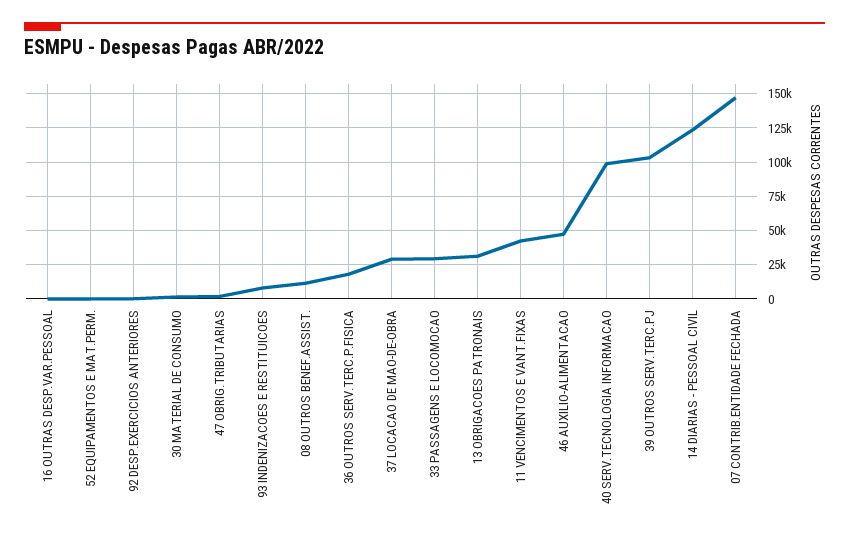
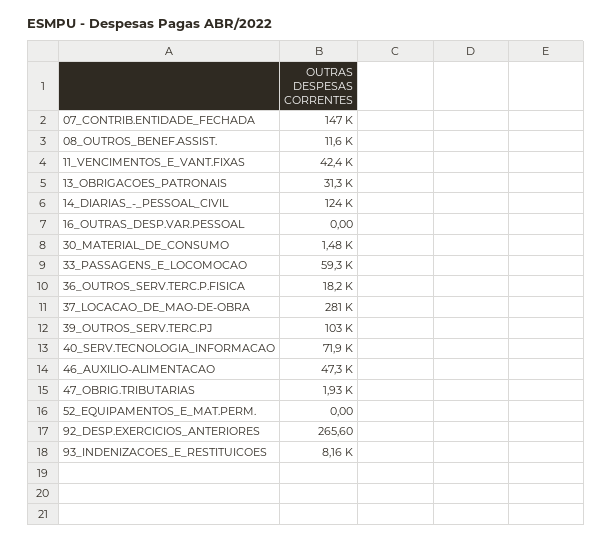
  {
    "16 OUTRAS DESP.VAR.PESSOAL": 0,
    "52 EQUIPAMENTOS E MAT.PERM.": 0,
    "92 DESP.EXERCICIOS ANTERIORES": 265.6,
    "30 MATERIAL DE CONSUMO": 1480,
    "47 OBRIG.TRIBUTARIAS": 1930,
    "93 INDENIZACOES E RESTITUICOES": 8160,
    "08 OUTROS BENEF.ASSIST.": 11600,
    "36 OUTROS SERV.TERC.P.FISICA": 18200,
-   "37 LOCACAO DE MAO-DE-OBRA": 30000,
+   "37 LOCACAO DE MAO-DE-OBRA": 281000,
-   "33 PASSAGENS E LOCOMOCAO": 30000,
+   "33 PASSAGENS E LOCOMOCAO": 59300,
    "13 OBRIGACOES PATRONAIS": 31300,
    "11 VENCIMENTOS E VANT.FIXAS": 42400,
    "46 AUXILIO-ALIMENTACAO": 47300,
-   "40 SERV.TECNOLOGIA INFORMACAO": 100000,
+   "40 SERV.TECNOLOGIA INFORMACAO": 71900,
    "39 OUTROS SERV.TERC.PJ": 103000,
    "14 DIARIAS - PESSOAL CIVIL": 124000,
    "07 CONTRIB.ENTIDADE FECHADA": 147000
  }

